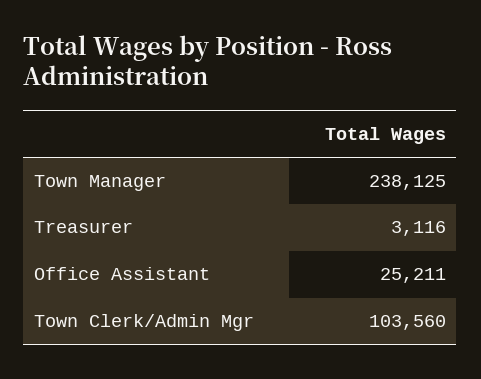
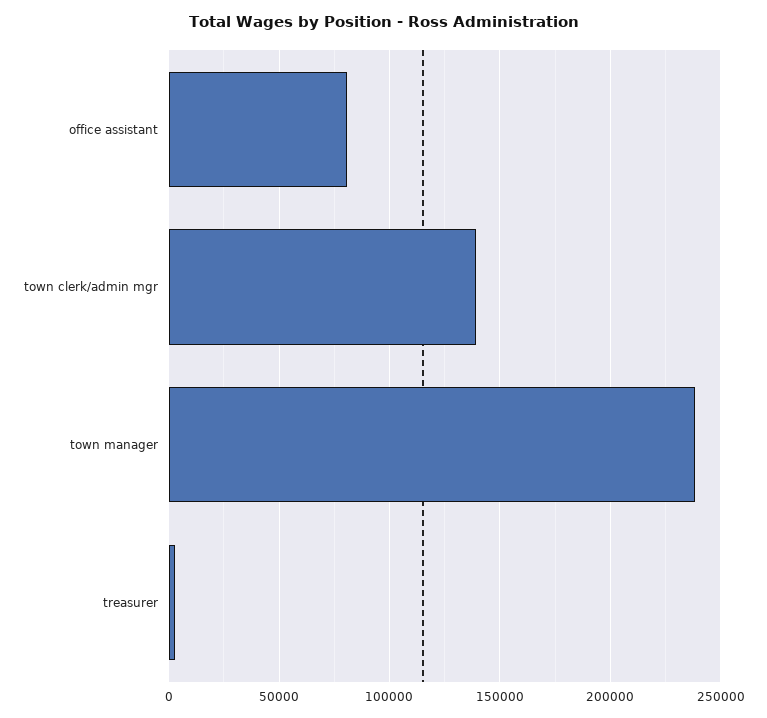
  {
    "Town Manager": 238125,
    "Treasurer": 3116,
-   "Office Assistant": 25211,
+   "Office Assistant": 80000,
-   "Town Clerk/Admin Mgr": 103560
+   "Town Clerk/Admin Mgr": 140000
  }

